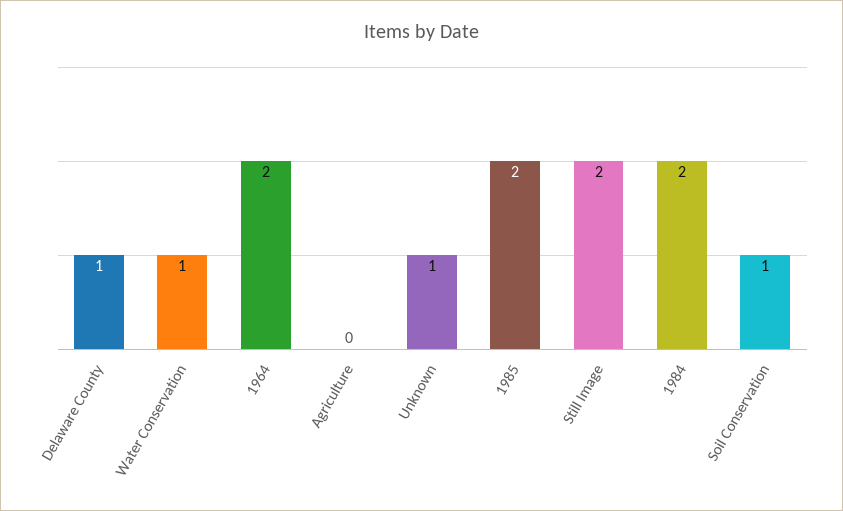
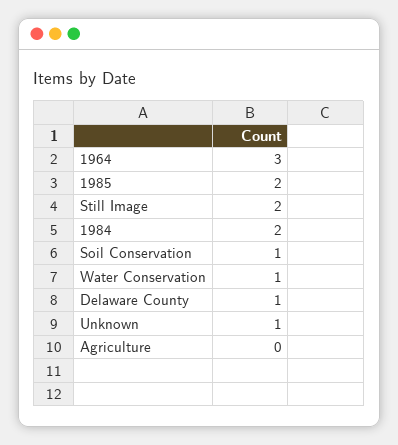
  {
    "Delaware County": 1,
    "Water Conservation": 1,
-   "1964": 2,
+   "1964": 3,
    "Agriculture": 0,
    "Unknown": 1,
    "1985": 2,
    "Still Image": 2,
    "1984": 2,
    "Soil Conservation": 1
  }

